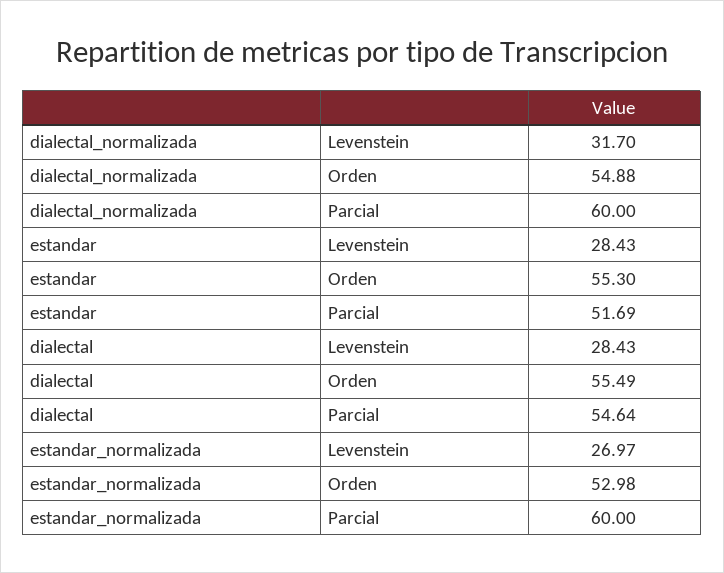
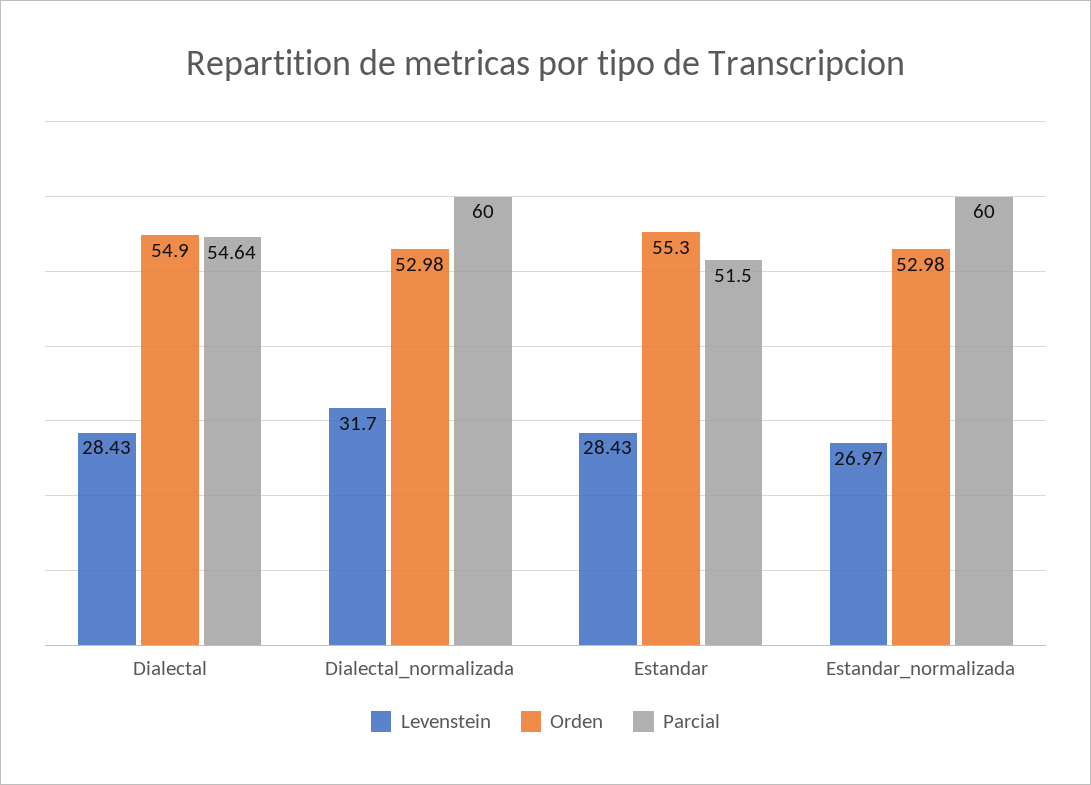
  {
    "Levenstein": {
      "dialectal_normalizada": 31.7,
      "estandar": 28.43,
      "dialectal": 28.43,
      "estandar_normalizada": 26.97
    },
    "Orden": {
-     "dialectal_normalizada": 54.88,
+     "dialectal_normalizada": 52.98,
      "estandar": 55.3,
-     "dialectal": 55.49,
+     "dialectal": 54.9,
      "estandar_normalizada": 52.98
    },
    "Parcial": {
      "dialectal_normalizada": 60,
-     "estandar": 51.69,
+     "estandar": 51.5,
      "dialectal": 54.64,
      "estandar_normalizada": 60
    }
  }

